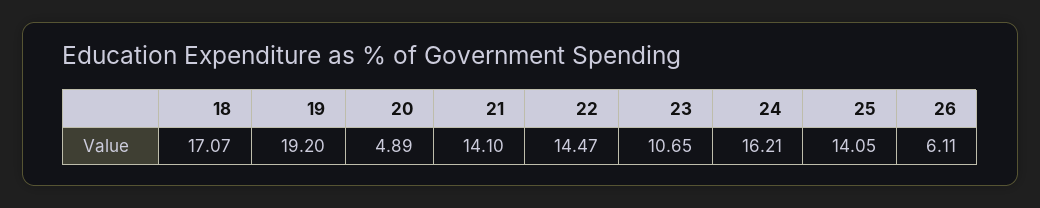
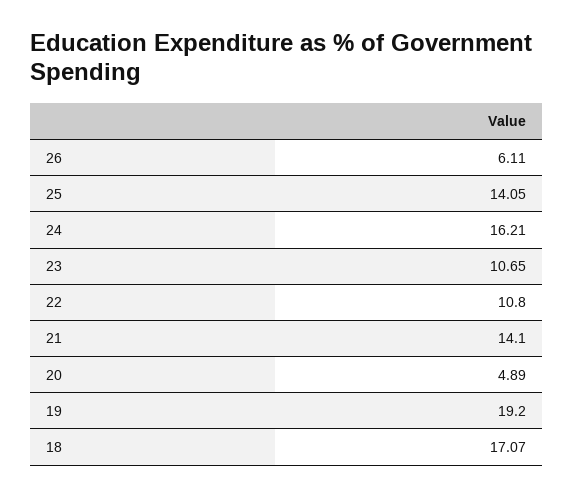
  {
    "18": 17.07,
    "19": 19.2,
    "20": 4.89,
    "21": 14.1,
-   "22": 14.47,
+   "22": 10.8,
    "23": 10.65,
    "24": 16.21,
    "25": 14.05,
    "26": 6.11
  }

